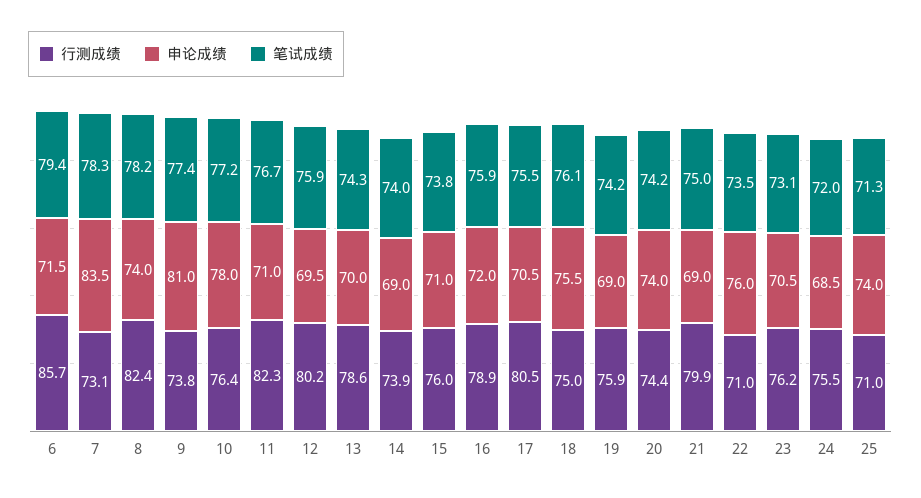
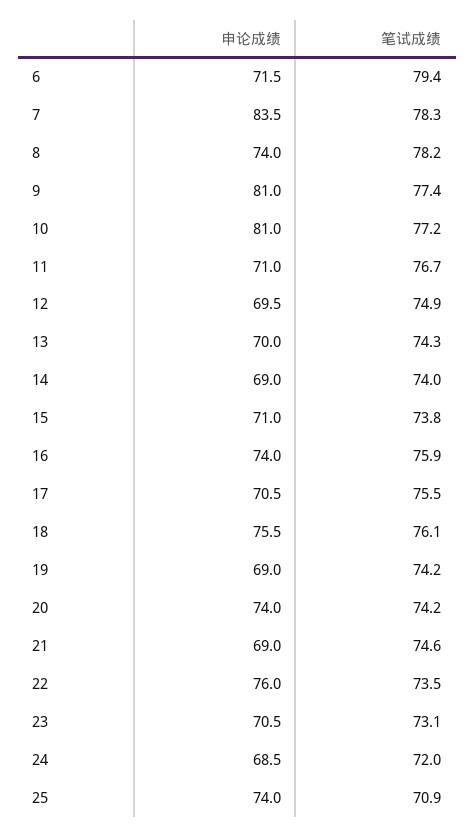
  {
-   "行测成绩": {
-     "6": 85.7,
-     "7": 73.1,
-     "8": 82.4,
-     "9": 73.8,
-     "10": 76.4,
-     "11": 82.3,
-     "12": 80.2,
-     "13": 78.6,
-     "14": 73.9,
-     "15": 76,
-     "16": 78.9,
-     "17": 80.5,
-     "18": 75,
-     "19": 75.9,
-     "20": 74.4,
-     "21": 79.9,
-     "22": 71,
-     "23": 76.2,
-     "24": 75.5,
-     "25": 71
-   },
    "申论成绩": {
      "6": 71.5,
      "7": 83.5,
      "8": 74,
      "9": 81,
-     "10": 78,
+     "10": 81,
      "11": 71,
      "12": 69.5,
      "13": 70,
      "14": 69,
      "15": 71,
-     "16": 72,
+     "16": 74,
      "17": 70.5,
      "18": 75.5,
      "19": 69,
      "20": 74,
      "21": 69,
      "22": 76,
      "23": 70.5,
      "24": 68.5,
      "25": 74
    },
    "笔试成绩": {
      "6": 79.4,
      "7": 78.3,
      "8": 78.2,
      "9": 77.4,
      "10": 77.2,
      "11": 76.7,
-     "12": 75.9,
+     "12": 74.9,
      "13": 74.3,
      "14": 74,
      "15": 73.8,
      "16": 75.9,
      "17": 75.5,
      "18": 76.1,
      "19": 74.2,
      "20": 74.2,
-     "21": 75,
+     "21": 74.6,
      "22": 73.5,
      "23": 73.1,
      "24": 72,
-     "25": 71.3
+     "25": 70.9
    }
  }

